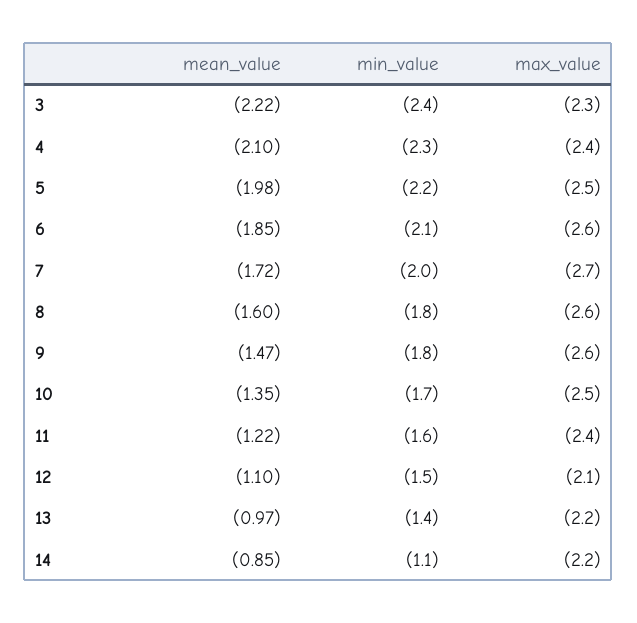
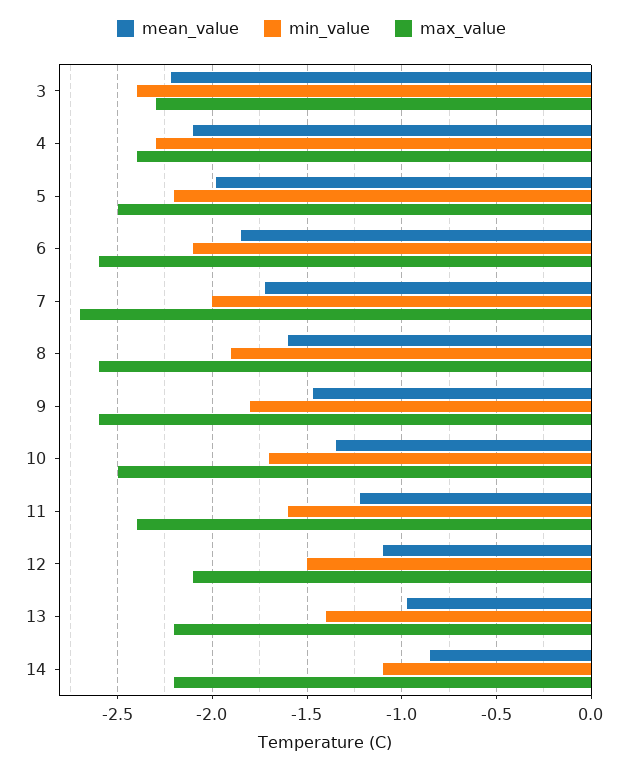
  {
    "mean_value": {
      "3": -2.22,
      "4": -2.1,
      "5": -1.98,
      "6": -1.85,
      "7": -1.72,
      "8": -1.6,
      "9": -1.47,
      "10": -1.35,
      "11": -1.22,
      "12": -1.1,
      "13": -0.97,
      "14": -0.85
    },
    "min_value": {
      "3": -2.4,
      "4": -2.3,
      "5": -2.2,
      "6": -2.1,
      "7": -2,
-     "8": -1.8,
+     "8": -1.9,
      "9": -1.8,
      "10": -1.7,
      "11": -1.6,
      "12": -1.5,
      "13": -1.4,
      "14": -1.1
    },
    "max_value": {
      "3": -2.3,
      "4": -2.4,
      "5": -2.5,
      "6": -2.6,
      "7": -2.7,
      "8": -2.6,
      "9": -2.6,
      "10": -2.5,
      "11": -2.4,
      "12": -2.1,
      "13": -2.2,
      "14": -2.2
    }
  }

